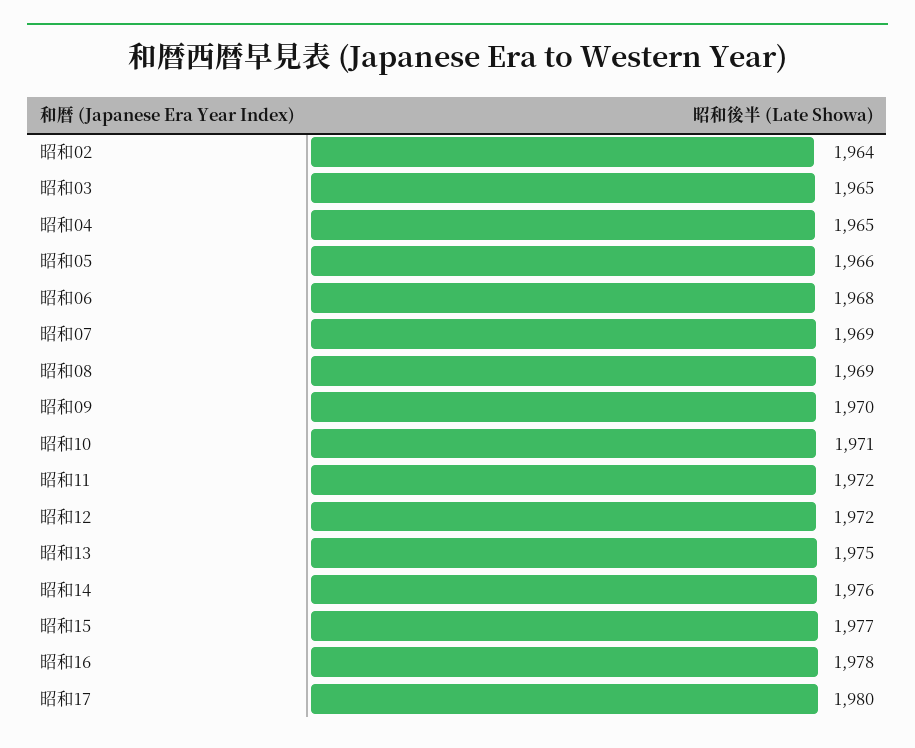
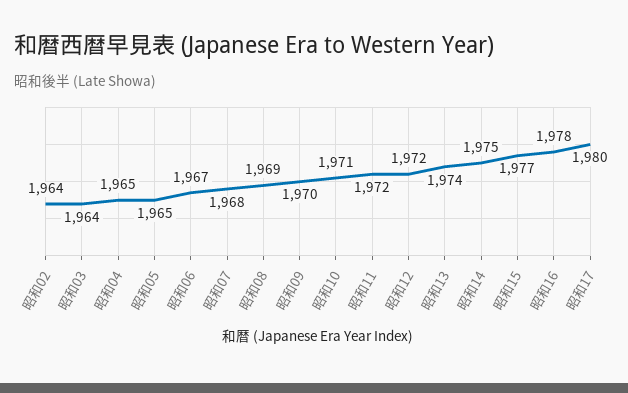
  {
    "昭和02": 1964,
-   "昭和03": 1965,
+   "昭和03": 1964,
    "昭和04": 1965,
-   "昭和05": 1966,
+   "昭和05": 1965,
-   "昭和06": 1968,
+   "昭和06": 1967,
-   "昭和07": 1969,
+   "昭和07": 1968,
    "昭和08": 1969,
    "昭和09": 1970,
    "昭和10": 1971,
    "昭和11": 1972,
    "昭和12": 1972,
-   "昭和13": 1975,
+   "昭和13": 1974,
-   "昭和14": 1976,
+   "昭和14": 1975,
    "昭和15": 1977,
    "昭和16": 1978,
    "昭和17": 1980
  }

